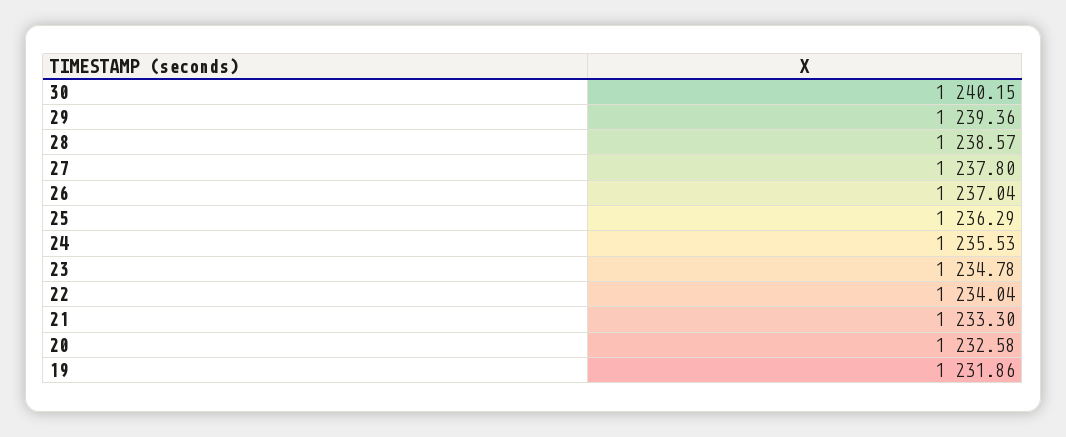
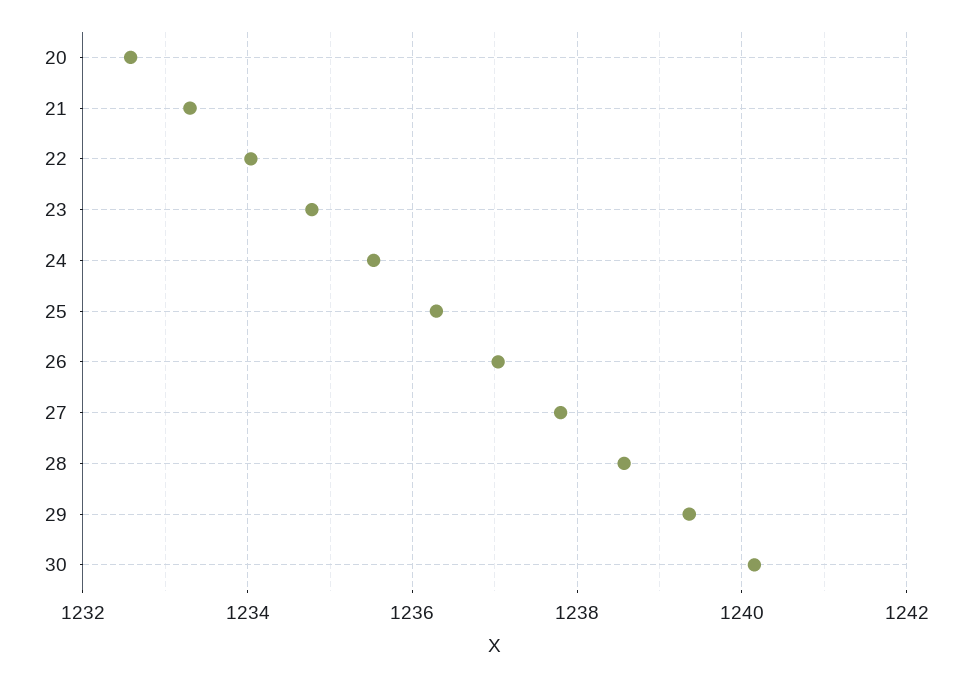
  {
    "30": 1240.15,
    "29": 1239.36,
    "28": 1238.57,
    "27": 1237.8,
    "26": 1237.04,
    "25": 1236.29,
    "24": 1235.53,
    "23": 1234.78,
    "22": 1234.04,
    "21": 1233.3,
-   "20": 1232.58,
+   "20": 1232.58
-   "19": 1231.86
  }

